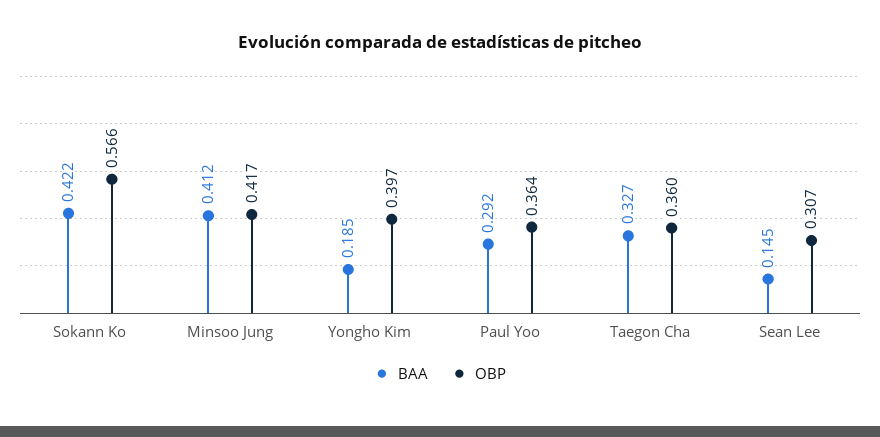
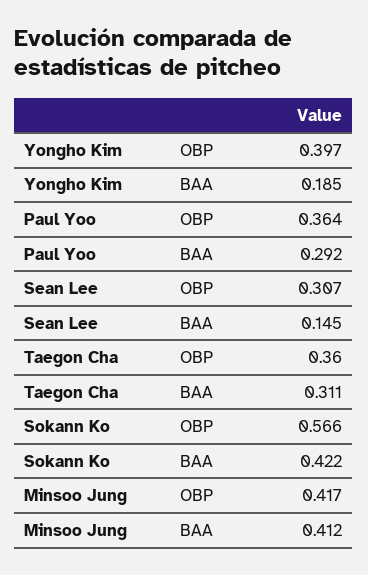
  {
    "BAA": {
      "Sokann Ko": 0.422,
      "Minsoo Jung": 0.412,
      "Yongho Kim": 0.185,
      "Paul Yoo": 0.292,
-     "Taegon Cha": 0.327,
+     "Taegon Cha": 0.311,
      "Sean Lee": 0.145
    },
    "OBP": {
      "Sokann Ko": 0.566,
      "Minsoo Jung": 0.417,
      "Yongho Kim": 0.397,
      "Paul Yoo": 0.364,
      "Taegon Cha": 0.36,
      "Sean Lee": 0.307
    }
  }

